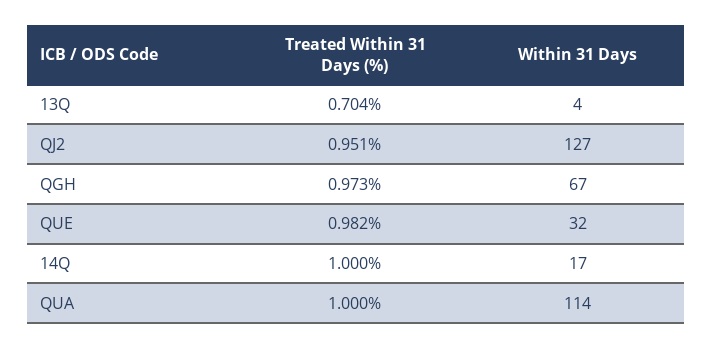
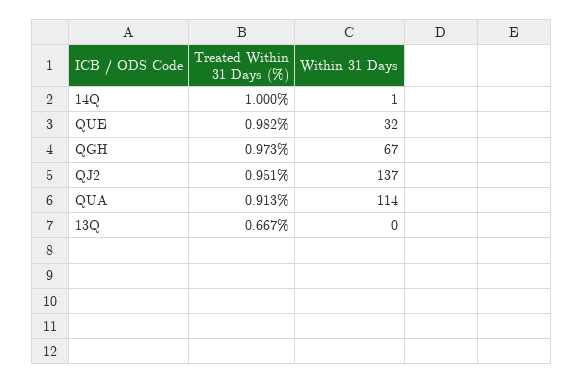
  {
    "Treated Within 31 Days (%)": {
-     "13Q": 0.704,
+     "13Q": 0.667,
      "QJ2": 0.951,
      "QGH": 0.973,
      "QUE": 0.982,
      "14Q": 1,
-     "QUA": 1
+     "QUA": 0.913
    },
    "Within 31 Days": {
-     "13Q": 4,
+     "13Q": 0,
-     "QJ2": 127,
+     "QJ2": 137,
      "QGH": 67,
      "QUE": 32,
-     "14Q": 17,
+     "14Q": 1,
      "QUA": 114
    }
  }

